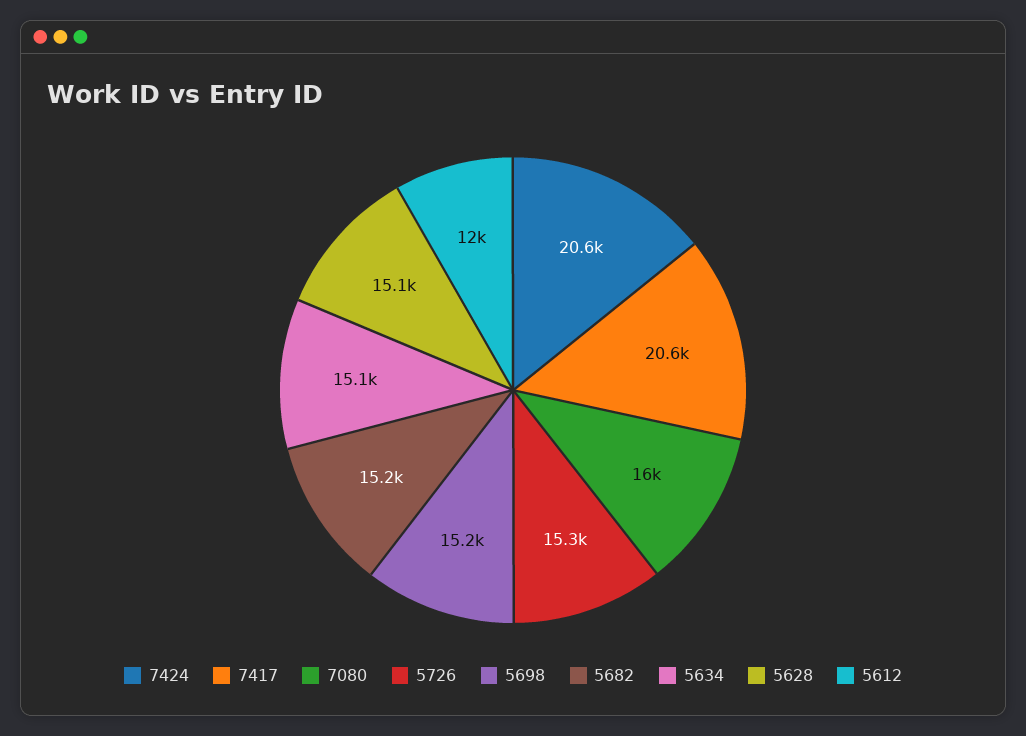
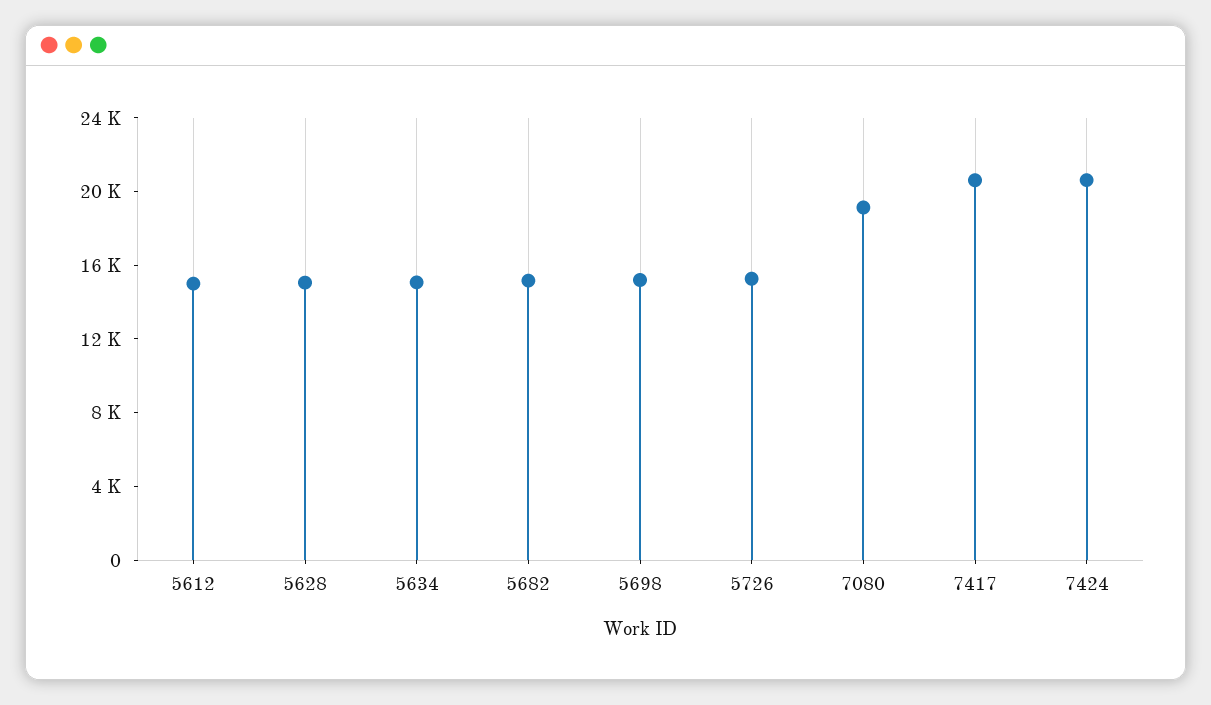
  {
    "7424": 20600,
    "7417": 20600,
-   "7080": 16000,
+   "7080": 19000,
    "5726": 15300,
    "5698": 15200,
    "5682": 15200,
    "5634": 15100,
    "5628": 15100,
-   "5612": 12000
+   "5612": 15000
  }

